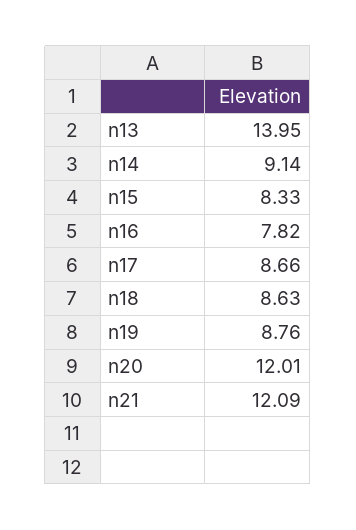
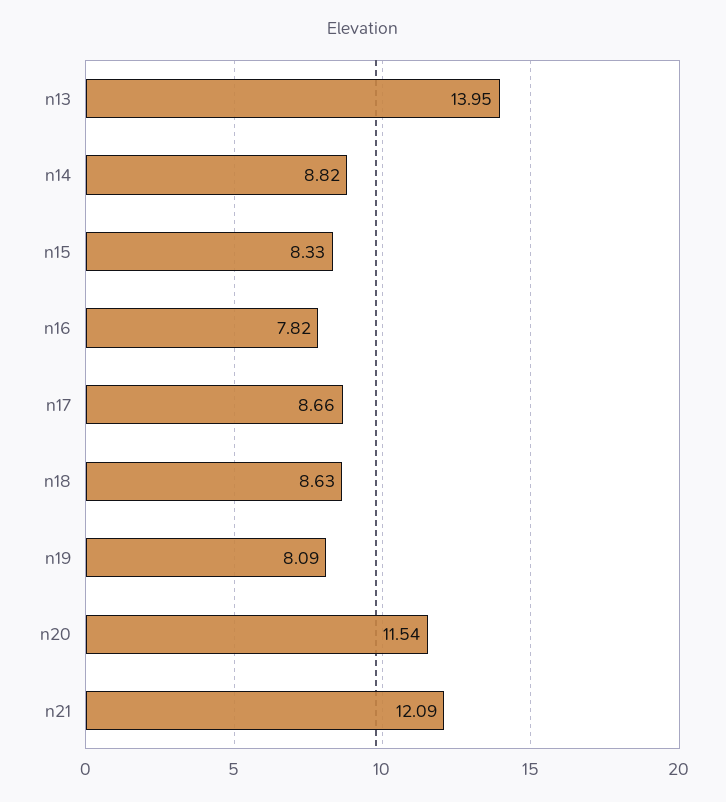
  {
    "n13": 13.95,
-   "n14": 9.14,
+   "n14": 8.82,
    "n15": 8.33,
    "n16": 7.82,
    "n17": 8.66,
    "n18": 8.63,
-   "n19": 8.76,
+   "n19": 8.09,
-   "n20": 12.01,
+   "n20": 11.54,
    "n21": 12.09
  }

